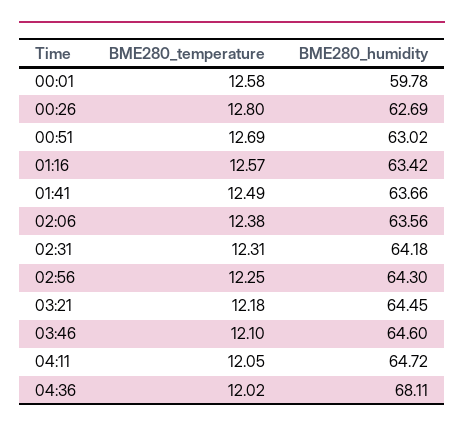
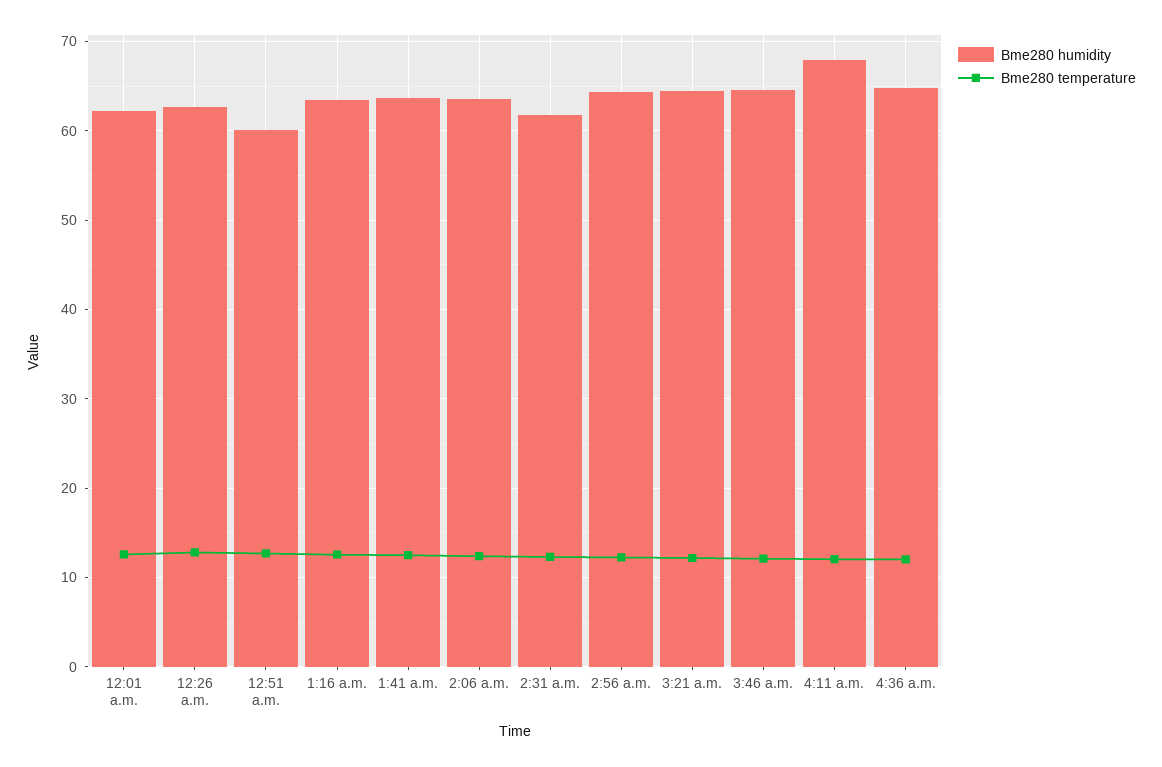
  {
    "BME280_temperature": {
      "00:01": 12.58,
      "00:26": 12.8,
      "00:51": 12.69,
      "01:16": 12.57,
      "01:41": 12.49,
      "02:06": 12.38,
      "02:31": 12.31,
      "02:56": 12.25,
      "03:21": 12.18,
      "03:46": 12.1,
      "04:11": 12.05,
      "04:36": 12.02
    },
    "BME280_humidity": {
-     "00:01": 59.78,
+     "00:01": 62,
      "00:26": 62.69,
-     "00:51": 63.02,
+     "00:51": 60,
      "01:16": 63.42,
      "01:41": 63.66,
      "02:06": 63.56,
-     "02:31": 64.18,
+     "02:31": 62,
      "02:56": 64.3,
      "03:21": 64.45,
      "03:46": 64.6,
-     "04:11": 64.72,
+     "04:11": 68,
-     "04:36": 68.11
+     "04:36": 65
    }
  }

